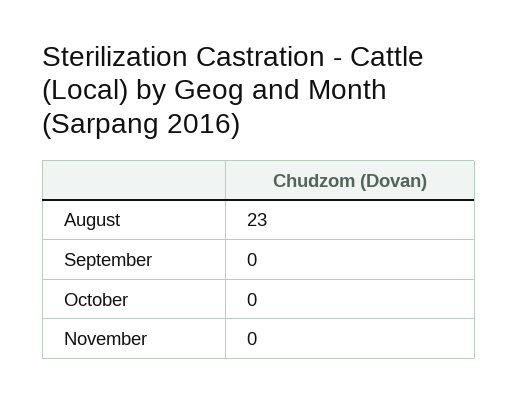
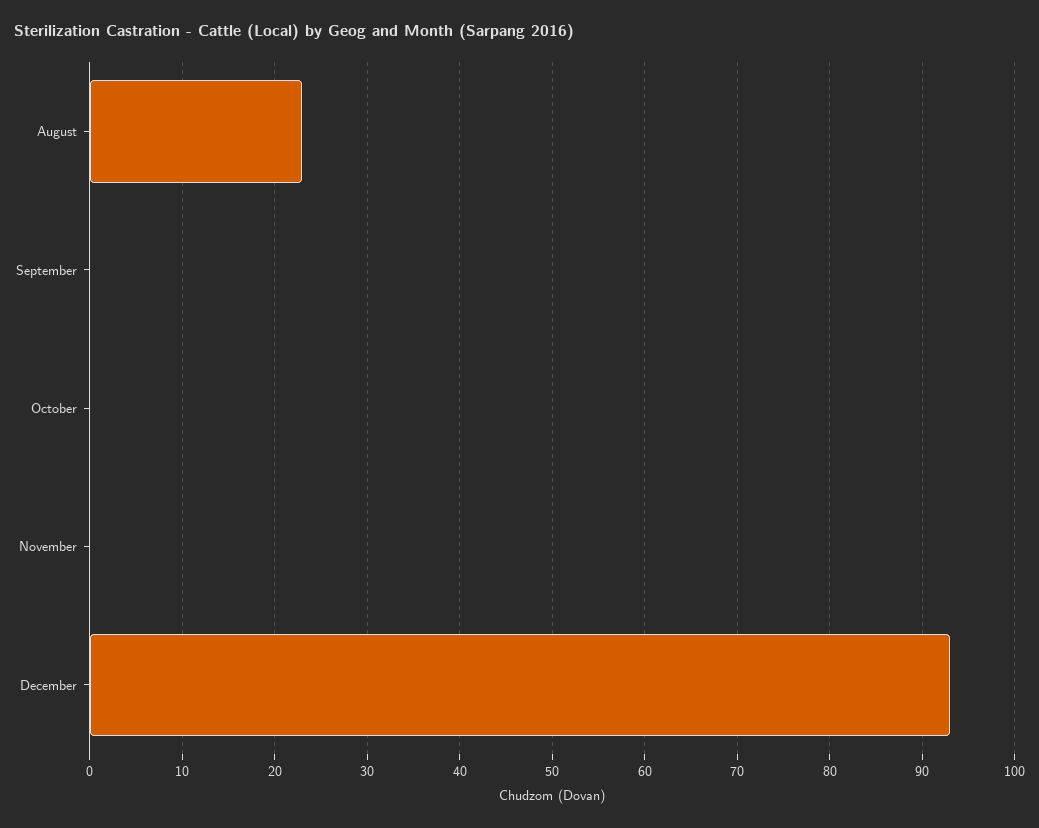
  {
    "August": 23,
    "September": 0,
    "October": 0,
-   "November": 0
+   "November": 0,
+   "December": 93
  }

